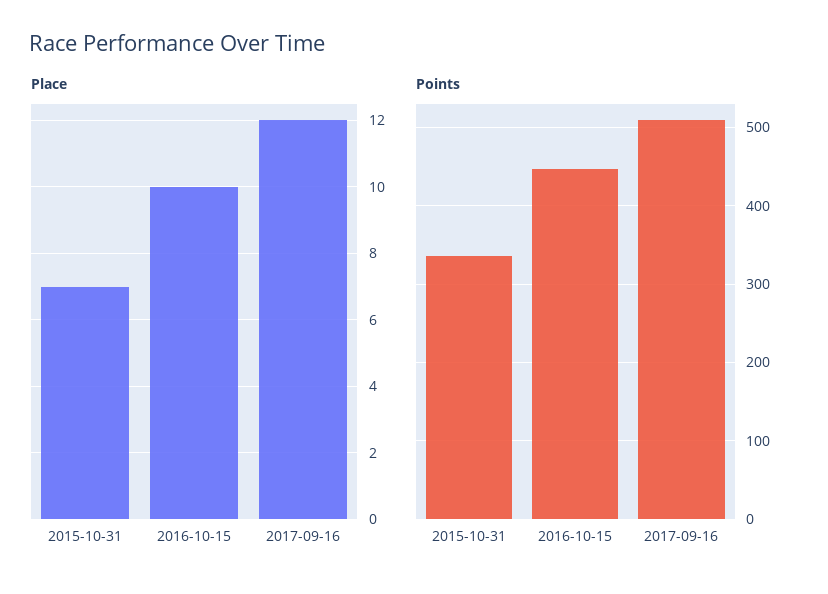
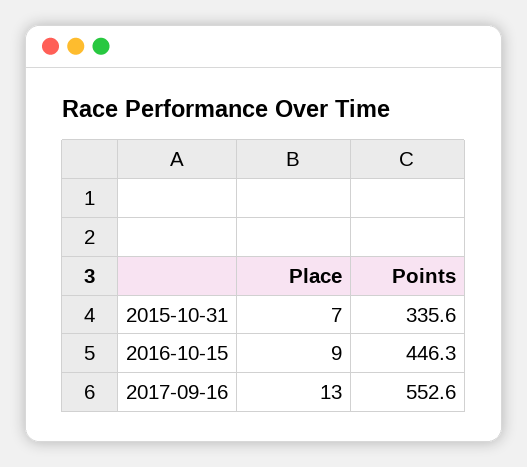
  {
    "Place": {
      "2015-10-31": 7,
-     "2016-10-15": 10,
+     "2016-10-15": 9,
-     "2017-09-16": 12
+     "2017-09-16": 13
    },
    "Points": {
      "2015-10-31": 335.6,
      "2016-10-15": 446.3,
-     "2017-09-16": 510
+     "2017-09-16": 552.6
    }
  }

